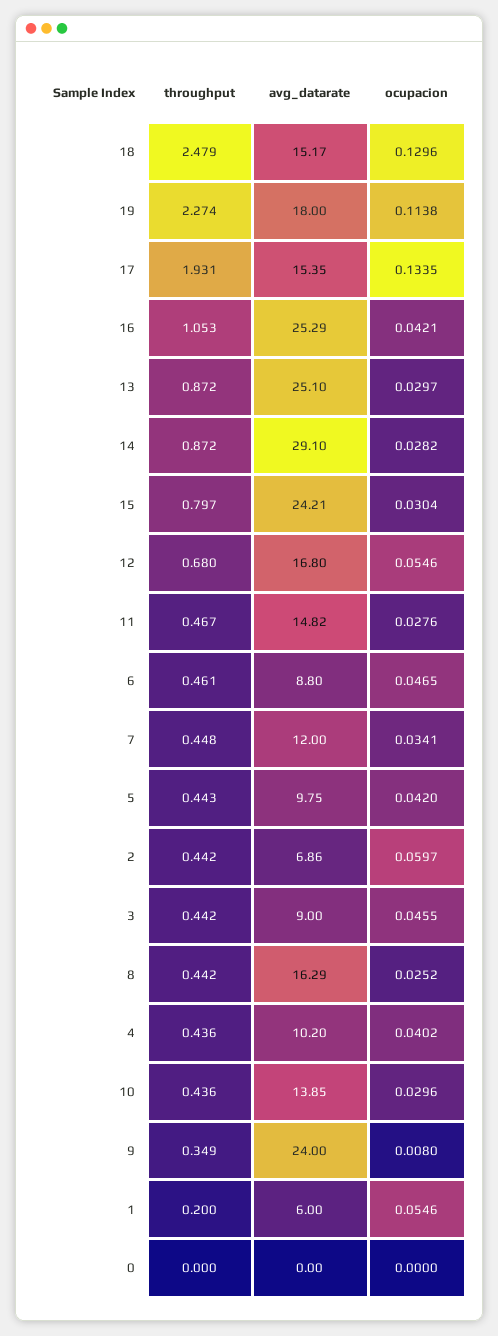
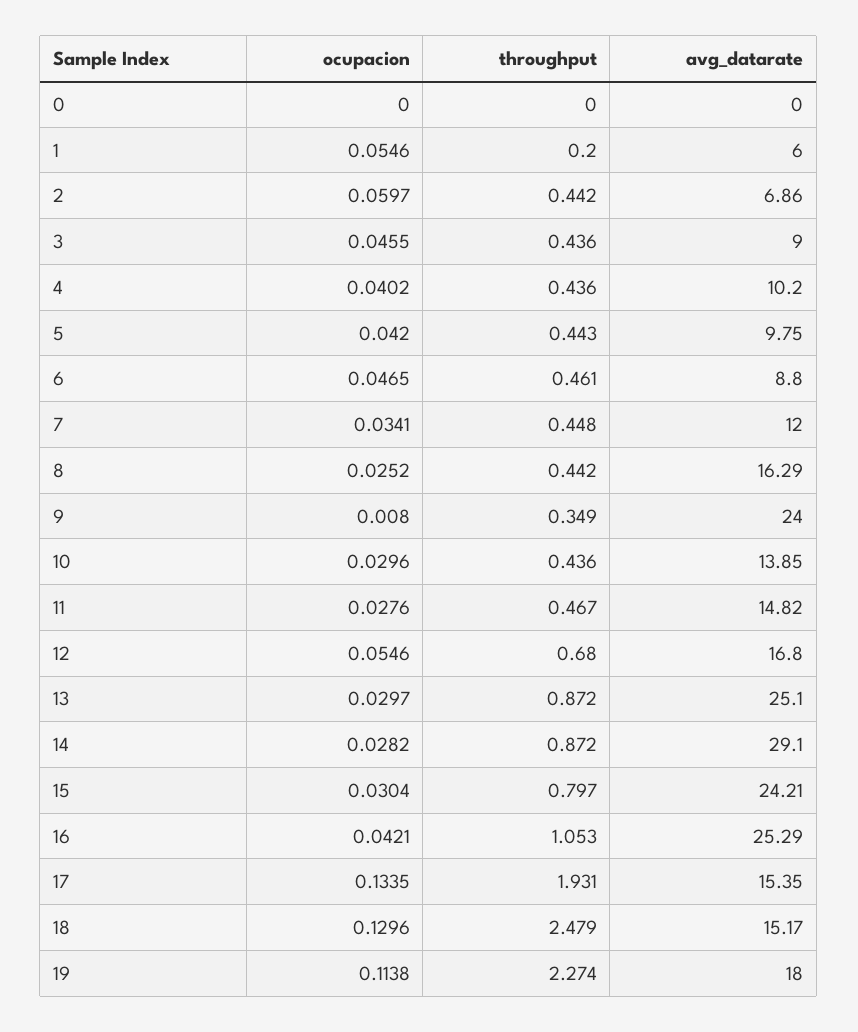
  {
    "throughput": {
      "18": 2.479,
      "19": 2.274,
      "17": 1.931,
      "16": 1.053,
      "13": 0.872,
      "14": 0.872,
      "15": 0.797,
      "12": 0.68,
      "11": 0.467,
      "6": 0.461,
      "7": 0.448,
      "5": 0.443,
      "2": 0.442,
-     "3": 0.442,
+     "3": 0.436,
      "8": 0.442,
      "4": 0.436,
      "10": 0.436,
      "9": 0.349,
      "1": 0.2,
      "0": 0
    },
    "avg_datarate": {
      "18": 15.17,
      "19": 18,
      "17": 15.35,
      "16": 25.29,
      "13": 25.1,
      "14": 29.1,
      "15": 24.21,
      "12": 16.8,
      "11": 14.82,
      "6": 8.8,
      "7": 12,
      "5": 9.75,
      "2": 6.86,
      "3": 9,
      "8": 16.29,
      "4": 10.2,
      "10": 13.85,
      "9": 24,
      "1": 6,
      "0": 0
    },
    "ocupacion": {
      "18": 0.1296,
      "19": 0.1138,
      "17": 0.1335,
      "16": 0.0421,
      "13": 0.0297,
      "14": 0.0282,
      "15": 0.0304,
      "12": 0.0546,
      "11": 0.0276,
      "6": 0.0465,
      "7": 0.0341,
      "5": 0.042,
      "2": 0.0597,
      "3": 0.0455,
      "8": 0.0252,
      "4": 0.0402,
      "10": 0.0296,
      "9": 0.008,
      "1": 0.0546,
      "0": 0
    }
  }

